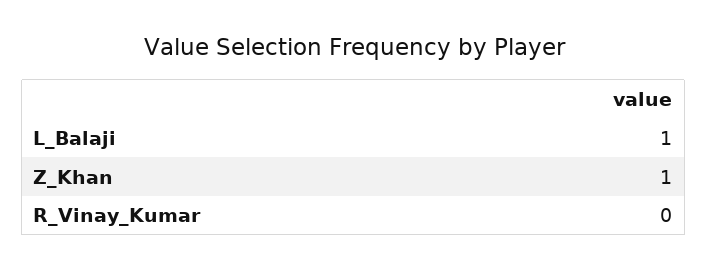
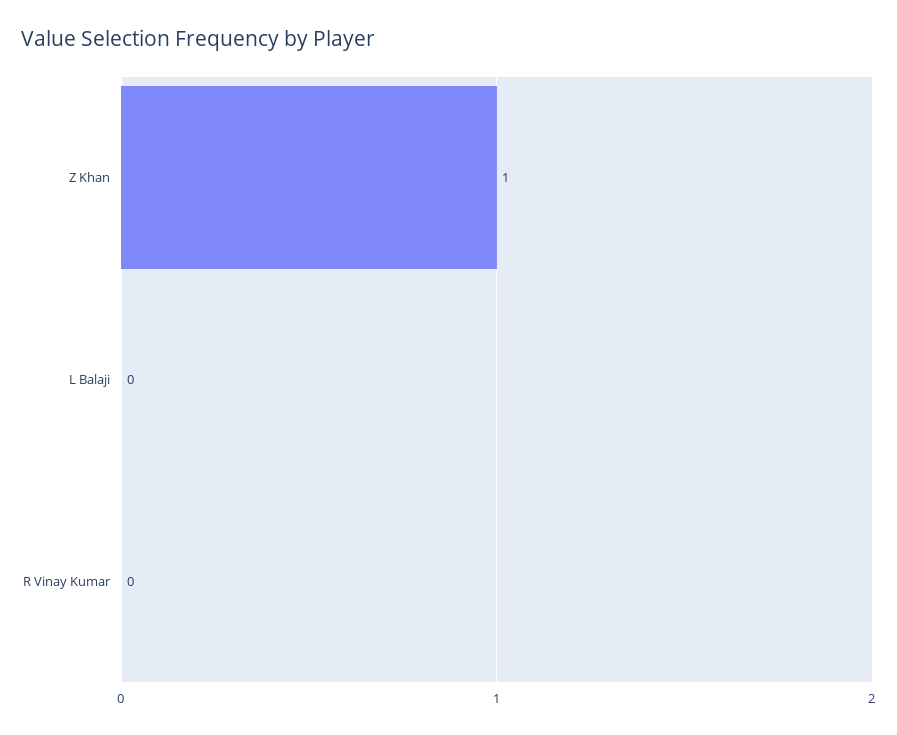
  {
-   "L_Balaji": 1,
+   "L_Balaji": 0,
    "Z_Khan": 1,
    "R_Vinay_Kumar": 0
  }

